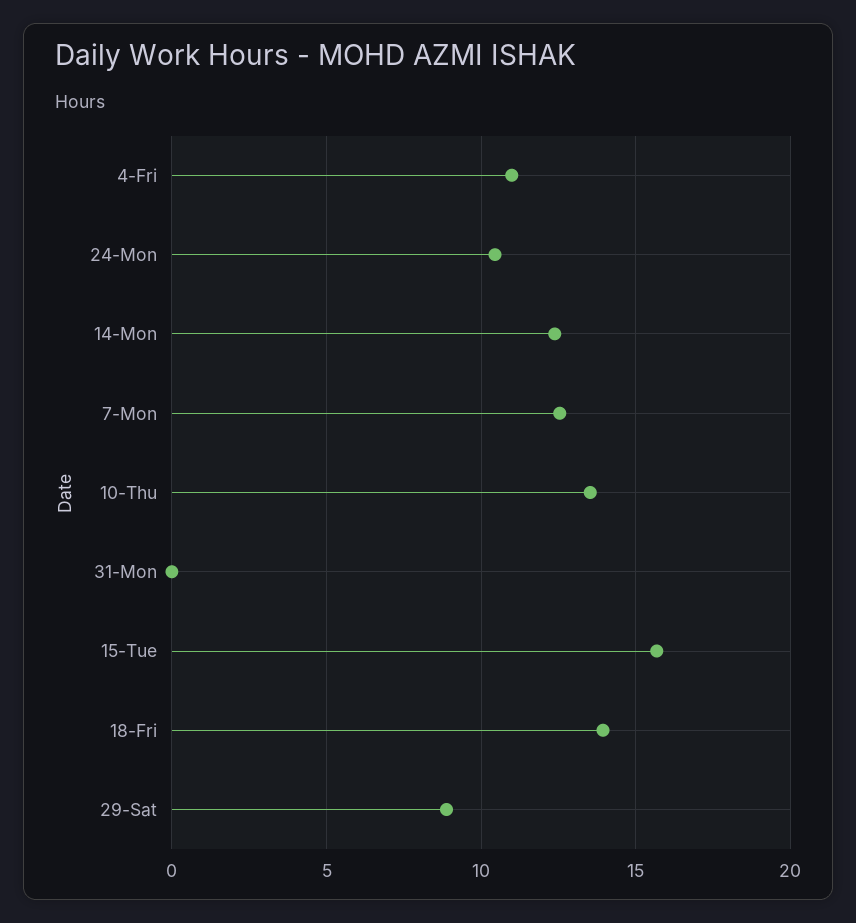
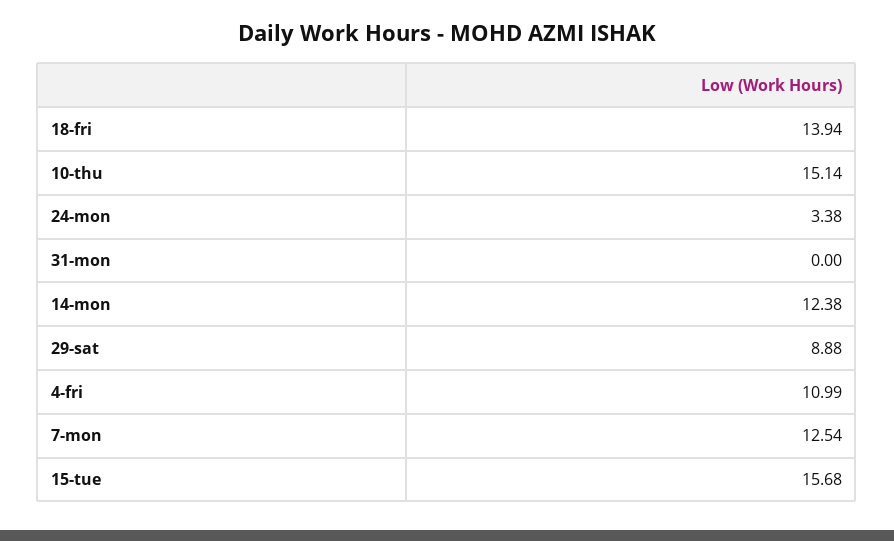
  {
    "4-Fri": 10.99,
-   "24-Mon": 10.5,
+   "24-Mon": 3.38,
    "14-Mon": 12.38,
    "7-Mon": 12.54,
-   "10-Thu": 13.5,
+   "10-Thu": 15.14,
    "31-Mon": 0,
    "15-Tue": 15.68,
    "18-Fri": 13.94,
    "29-Sat": 8.88
  }

